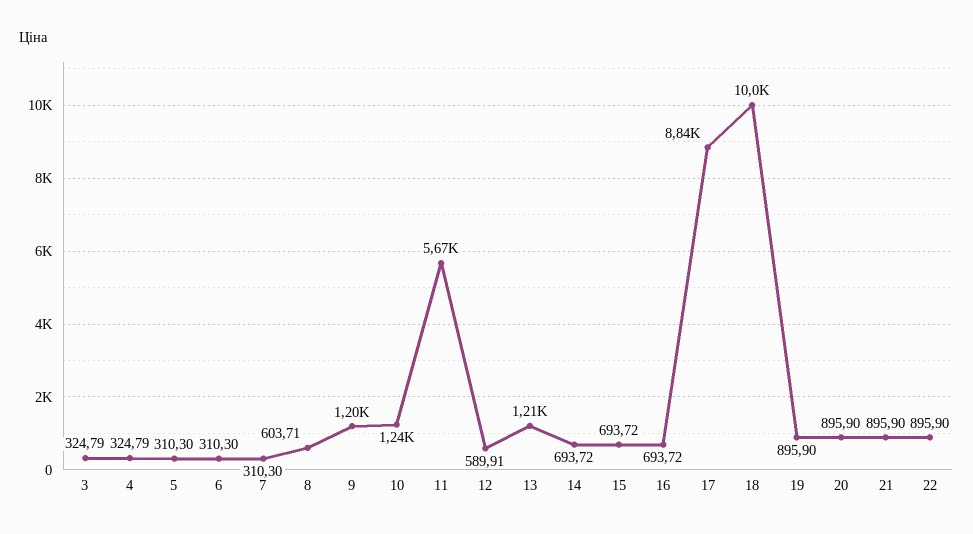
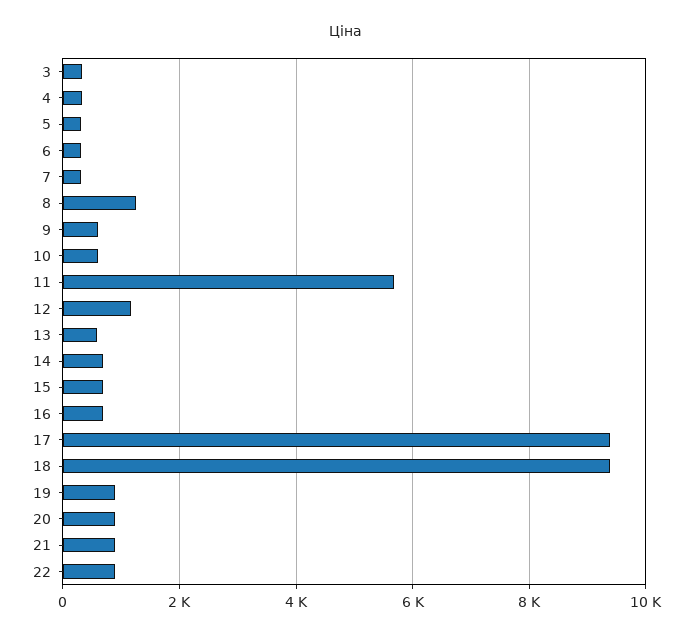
  {
    "3": 324.79,
    "4": 324.79,
    "5": 310.3,
    "6": 310.3,
    "7": 310.3,
-   "8": 603.71,
+   "8": 1200,
-   "9": 1200,
+   "9": 600,
-   "10": 1240,
+   "10": 600,
    "11": 5670,
-   "12": 589.91,
+   "12": 1200,
-   "13": 1210,
+   "13": 600,
    "14": 693.72,
    "15": 693.72,
    "16": 693.72,
-   "17": 8840,
+   "17": 9400,
-   "18": 10000,
+   "18": 9400,
    "19": 895.9,
    "20": 895.9,
    "21": 895.9,
    "22": 895.9
  }

